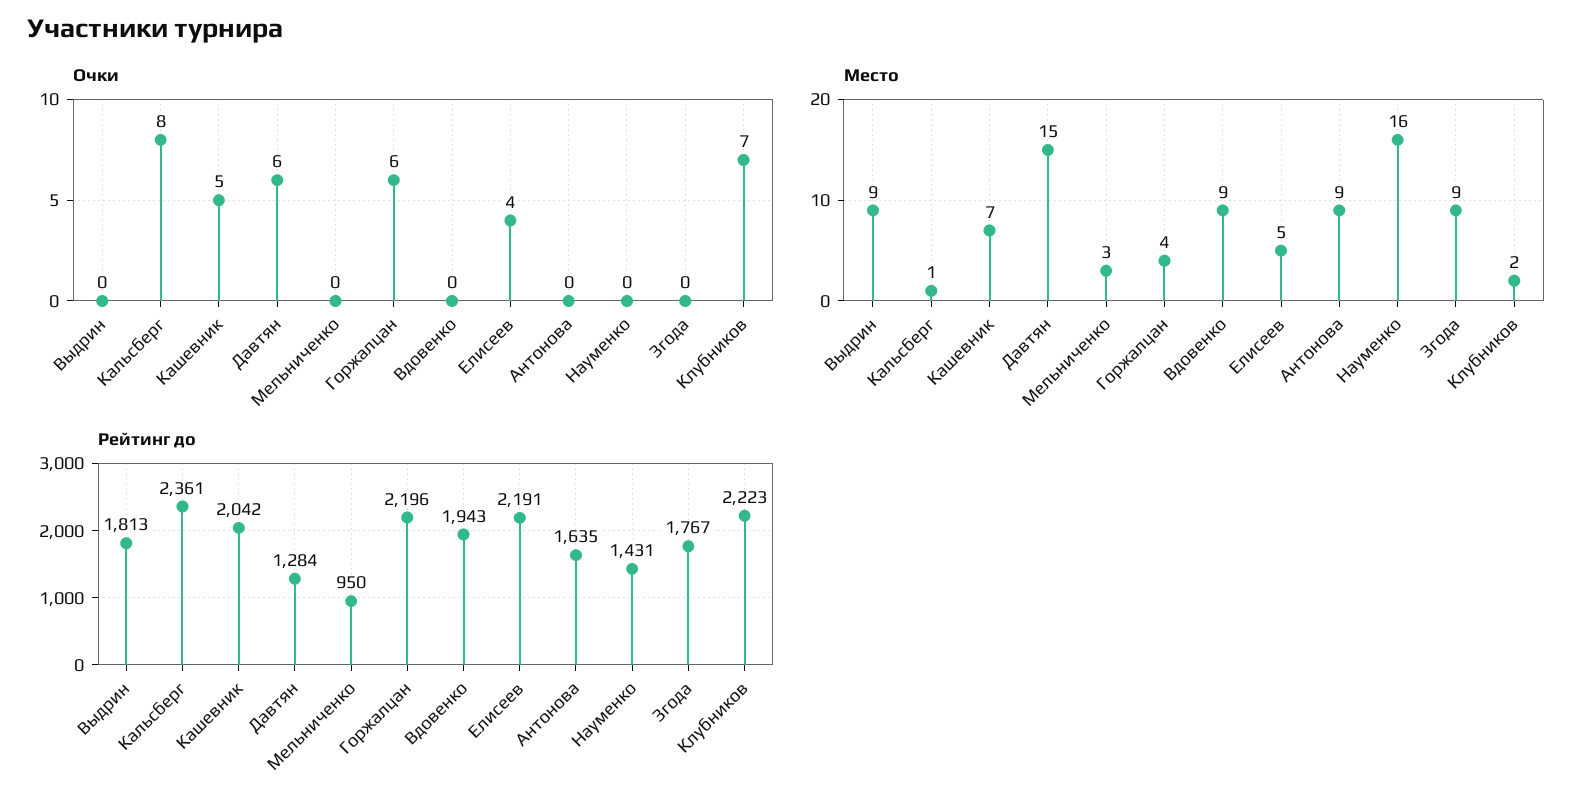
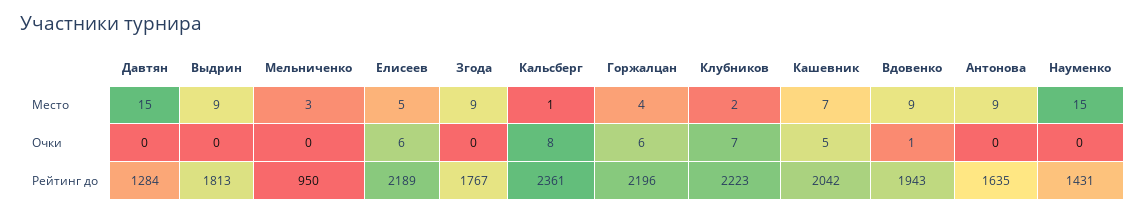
  {
    "Очки": {
      "Выдрин": 0,
      "Кальсберг": 8,
      "Кашевник": 5,
-     "Давтян": 6,
+     "Давтян": 0,
      "Мельниченко": 0,
      "Горжалцан": 6,
-     "Вдовенко": 0,
+     "Вдовенко": 1,
-     "Елисеев": 4,
+     "Елисеев": 6,
      "Антонова": 0,
      "Науменко": 0,
      "Згода": 0,
      "Клубников": 7
    },
    "Место": {
      "Выдрин": 9,
      "Кальсберг": 1,
      "Кашевник": 7,
      "Давтян": 15,
      "Мельниченко": 3,
      "Горжалцан": 4,
      "Вдовенко": 9,
      "Елисеев": 5,
      "Антонова": 9,
-     "Науменко": 16,
+     "Науменко": 15,
      "Згода": 9,
      "Клубников": 2
    },
    "Рейтинг до": {
      "Выдрин": 1813,
      "Кальсберг": 2361,
      "Кашевник": 2042,
      "Давтян": 1284,
      "Мельниченко": 950,
      "Горжалцан": 2196,
      "Вдовенко": 1943,
-     "Елисеев": 2191,
+     "Елисеев": 2189,
      "Антонова": 1635,
      "Науменко": 1431,
      "Згода": 1767,
      "Клубников": 2223
    }
  }

